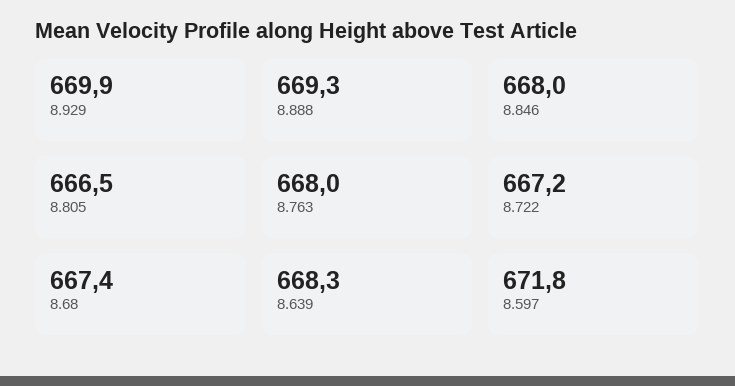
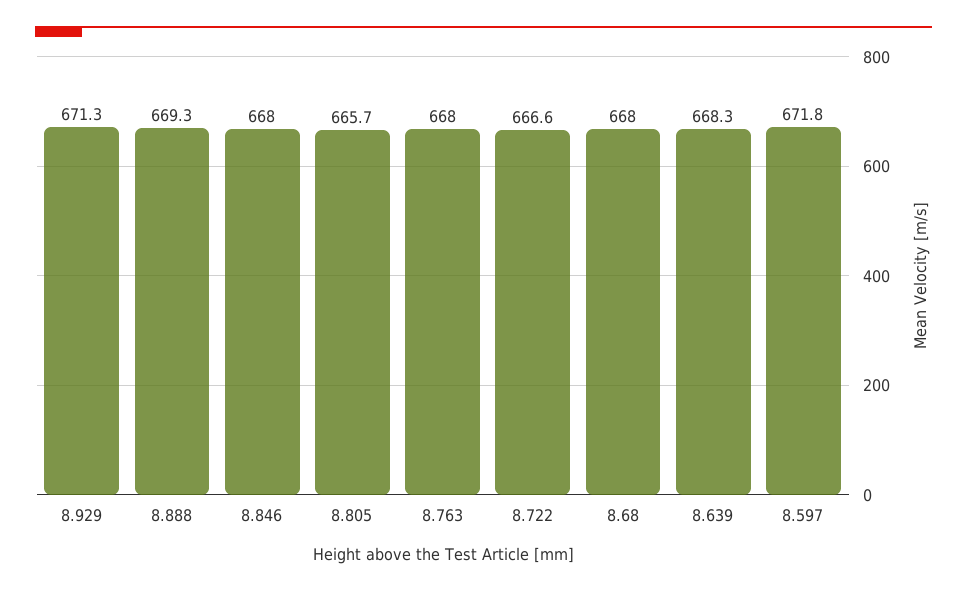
  {
-   "8.929": 669.9,
+   "8.929": 671.3,
    "8.888": 669.3,
    "8.846": 668,
-   "8.805": 666.5,
+   "8.805": 665.7,
    "8.763": 668,
-   "8.722": 667.2,
+   "8.722": 666.6,
-   "8.68": 667.4,
+   "8.68": 668,
    "8.639": 668.3,
    "8.597": 671.8
  }

